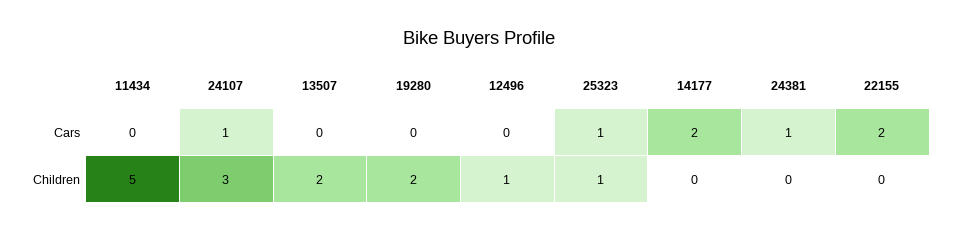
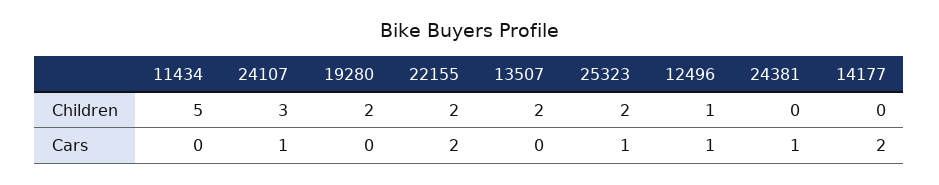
  {
    "11434": {
      "Cars": 0,
      "Children": 5
    },
    "24107": {
      "Cars": 1,
      "Children": 3
    },
    "13507": {
      "Cars": 0,
      "Children": 2
    },
    "19280": {
      "Cars": 0,
      "Children": 2
    },
    "12496": {
-     "Cars": 0,
+     "Cars": 1,
      "Children": 1
    },
    "25323": {
      "Cars": 1,
-     "Children": 1
+     "Children": 2
    },
    "14177": {
      "Cars": 2,
      "Children": 0
    },
    "24381": {
      "Cars": 1,
      "Children": 0
    },
    "22155": {
      "Cars": 2,
-     "Children": 0
+     "Children": 2
    }
  }

